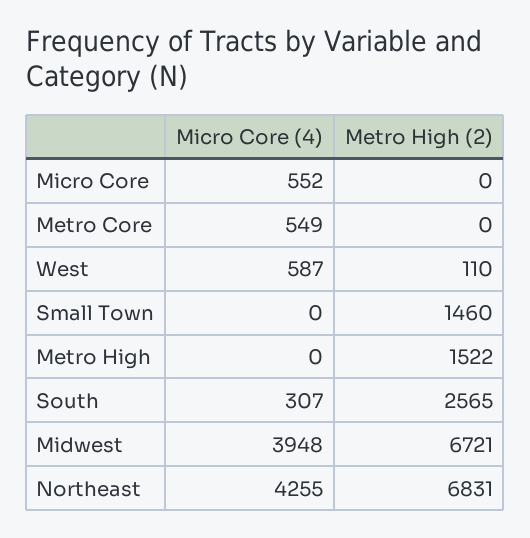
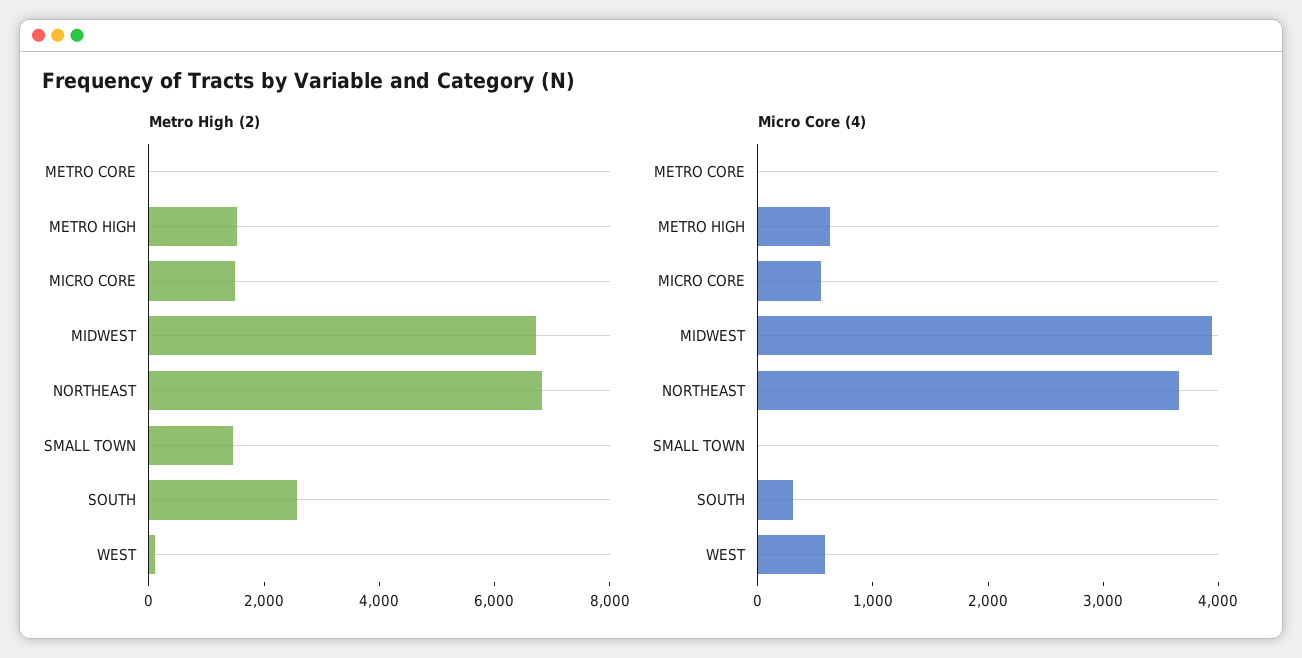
  {
    "Micro Core (4)": {
      "Micro Core": 552,
-     "Metro Core": 549,
+     "Metro Core": 0,
      "West": 587,
      "Small Town": 0,
-     "Metro High": 0,
+     "Metro High": 600,
      "South": 307,
      "Midwest": 3948,
-     "Northeast": 4255
+     "Northeast": 3600
    },
    "Metro High (2)": {
-     "Micro Core": 0,
+     "Micro Core": 1500,
      "Metro Core": 0,
      "West": 110,
      "Small Town": 1460,
      "Metro High": 1522,
      "South": 2565,
      "Midwest": 6721,
      "Northeast": 6831
    }
  }

